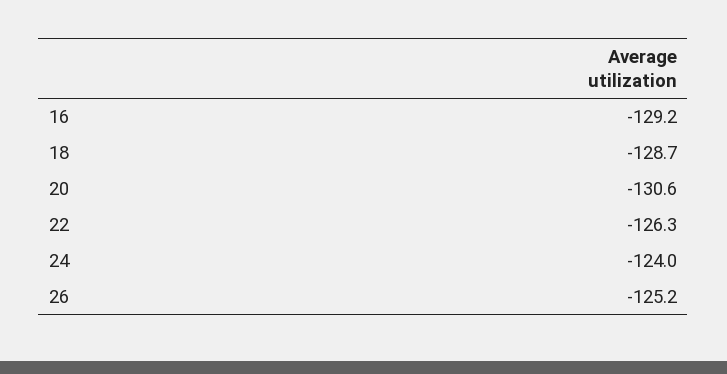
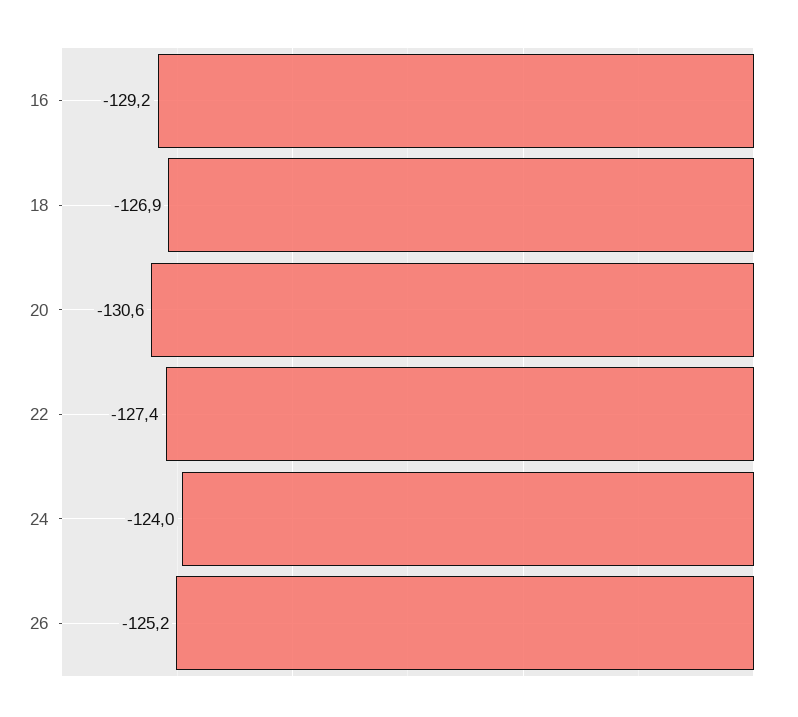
  {
    "16": -129.2,
-   "18": -128.7,
+   "18": -126.9,
    "20": -130.6,
-   "22": -126.3,
+   "22": -127.4,
    "24": -124,
    "26": -125.2
  }

